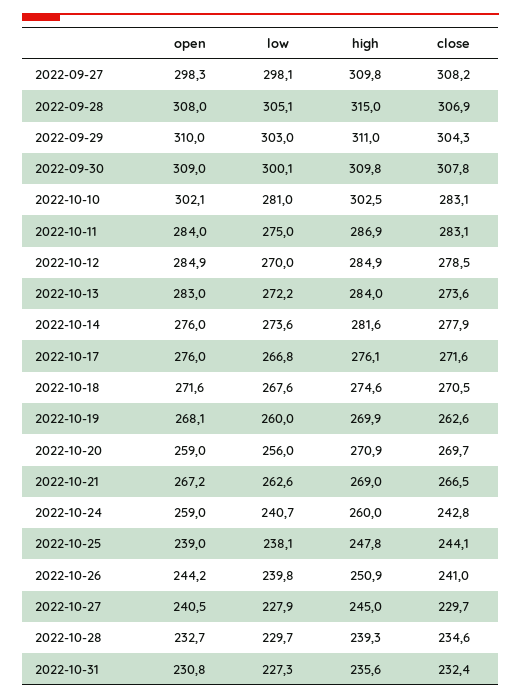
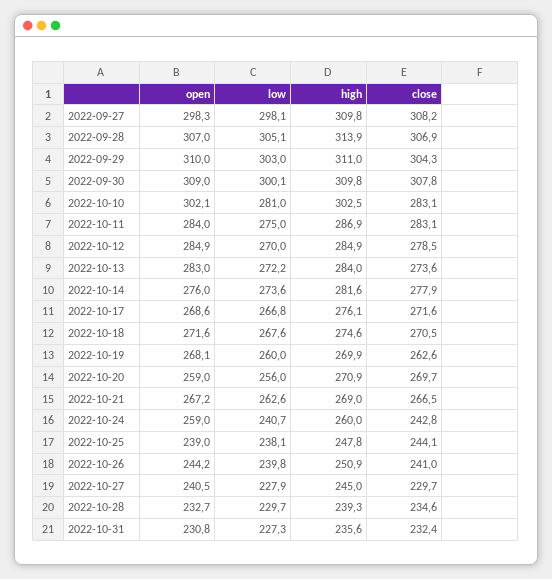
  {
    "open": {
      "2022-09-27": 298.3,
-     "2022-09-28": 308,
+     "2022-09-28": 307,
      "2022-09-29": 310,
      "2022-09-30": 309,
      "2022-10-10": 302.1,
      "2022-10-11": 284,
      "2022-10-12": 284.9,
      "2022-10-13": 283,
      "2022-10-14": 276,
-     "2022-10-17": 276,
+     "2022-10-17": 268.6,
      "2022-10-18": 271.6,
      "2022-10-19": 268.1,
      "2022-10-20": 259,
      "2022-10-21": 267.2,
      "2022-10-24": 259,
      "2022-10-25": 239,
      "2022-10-26": 244.2,
      "2022-10-27": 240.5,
      "2022-10-28": 232.7,
      "2022-10-31": 230.8
    },
    "low": {
      "2022-09-27": 298.1,
      "2022-09-28": 305.1,
      "2022-09-29": 303,
      "2022-09-30": 300.1,
      "2022-10-10": 281,
      "2022-10-11": 275,
      "2022-10-12": 270,
      "2022-10-13": 272.2,
      "2022-10-14": 273.6,
      "2022-10-17": 266.8,
      "2022-10-18": 267.6,
      "2022-10-19": 260,
      "2022-10-20": 256,
      "2022-10-21": 262.6,
      "2022-10-24": 240.7,
      "2022-10-25": 238.1,
      "2022-10-26": 239.8,
      "2022-10-27": 227.9,
      "2022-10-28": 229.7,
      "2022-10-31": 227.3
    },
    "high": {
      "2022-09-27": 309.8,
-     "2022-09-28": 315,
+     "2022-09-28": 313.9,
      "2022-09-29": 311,
      "2022-09-30": 309.8,
      "2022-10-10": 302.5,
      "2022-10-11": 286.9,
      "2022-10-12": 284.9,
      "2022-10-13": 284,
      "2022-10-14": 281.6,
      "2022-10-17": 276.1,
      "2022-10-18": 274.6,
      "2022-10-19": 269.9,
      "2022-10-20": 270.9,
      "2022-10-21": 269,
      "2022-10-24": 260,
      "2022-10-25": 247.8,
      "2022-10-26": 250.9,
      "2022-10-27": 245,
      "2022-10-28": 239.3,
      "2022-10-31": 235.6
    },
    "close": {
      "2022-09-27": 308.2,
      "2022-09-28": 306.9,
      "2022-09-29": 304.3,
      "2022-09-30": 307.8,
      "2022-10-10": 283.1,
      "2022-10-11": 283.1,
      "2022-10-12": 278.5,
      "2022-10-13": 273.6,
      "2022-10-14": 277.9,
      "2022-10-17": 271.6,
      "2022-10-18": 270.5,
      "2022-10-19": 262.6,
      "2022-10-20": 269.7,
      "2022-10-21": 266.5,
      "2022-10-24": 242.8,
      "2022-10-25": 244.1,
      "2022-10-26": 241,
      "2022-10-27": 229.7,
      "2022-10-28": 234.6,
      "2022-10-31": 232.4
    }
  }

